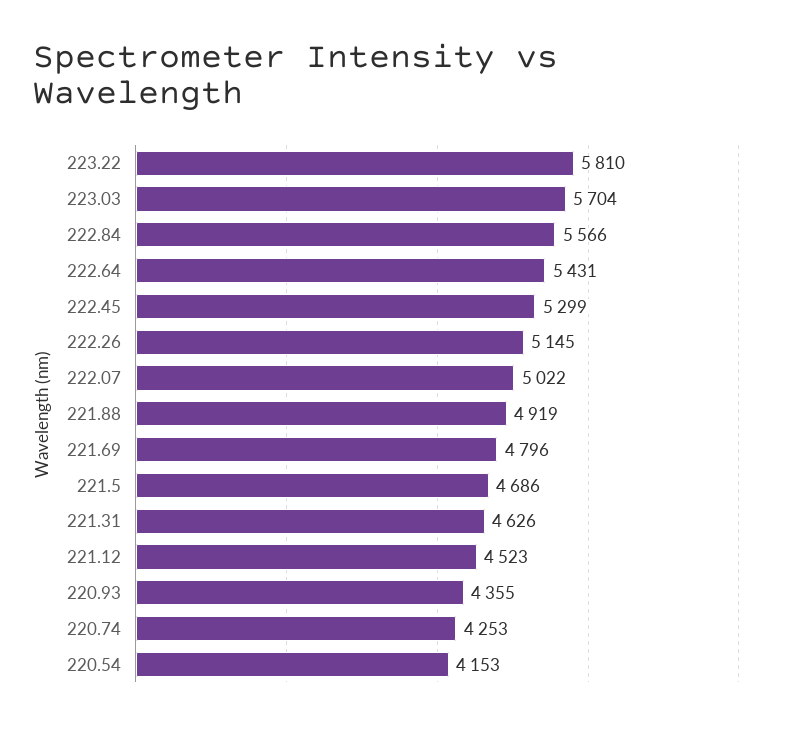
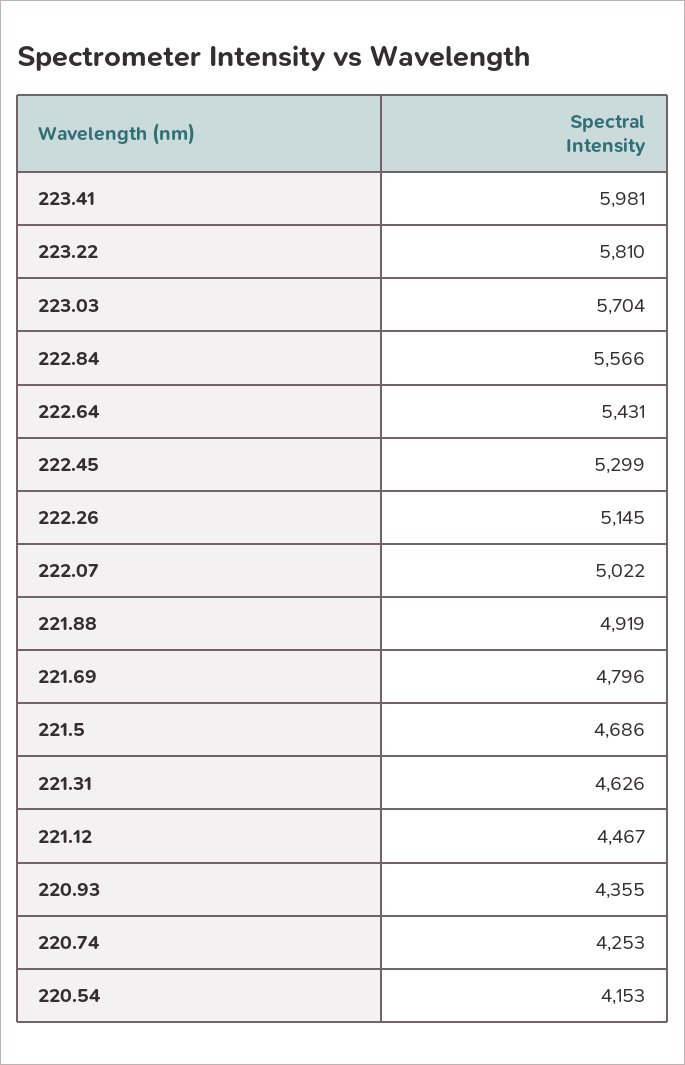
  {
    "223.22": 5810,
    "223.03": 5704,
    "222.84": 5566,
    "222.64": 5431,
    "222.45": 5299,
    "222.26": 5145,
    "222.07": 5022,
    "221.88": 4919,
    "221.69": 4796,
    "221.5": 4686,
    "221.31": 4626,
-   "221.12": 4523,
+   "221.12": 4467,
    "220.93": 4355,
    "220.74": 4253,
-   "220.54": 4153
+   "220.54": 4153,
+   "223.41": 5981
  }

